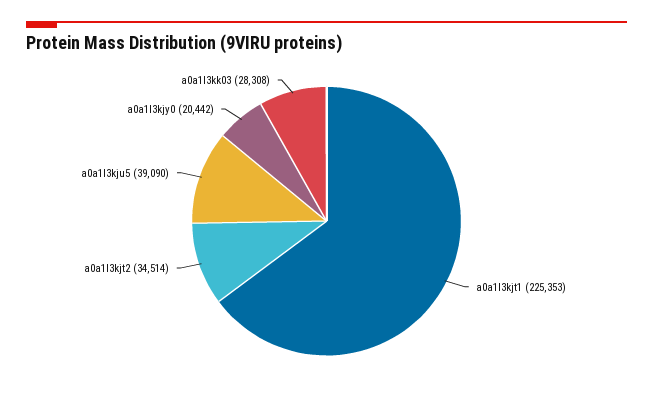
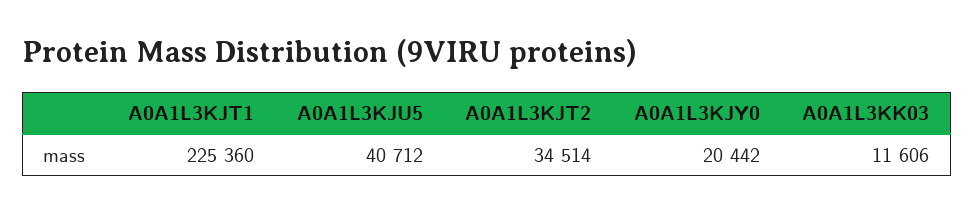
  {
-   "a0a1l3kjt1": 225353,
+   "a0a1l3kjt1": 225360,
    "a0a1l3kjt2": 34514,
-   "a0a1l3kju5": 39090,
+   "a0a1l3kju5": 40712,
    "a0a1l3kjy0": 20442,
-   "a0a1l3kk03": 28308
+   "a0a1l3kk03": 11606
  }

